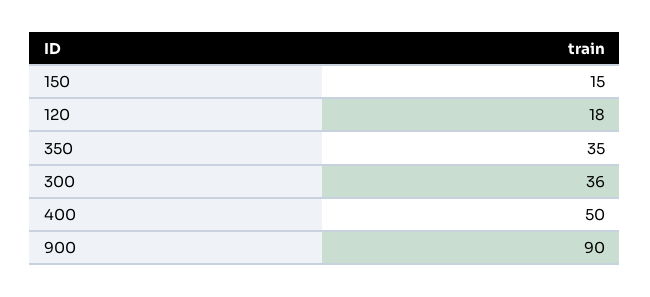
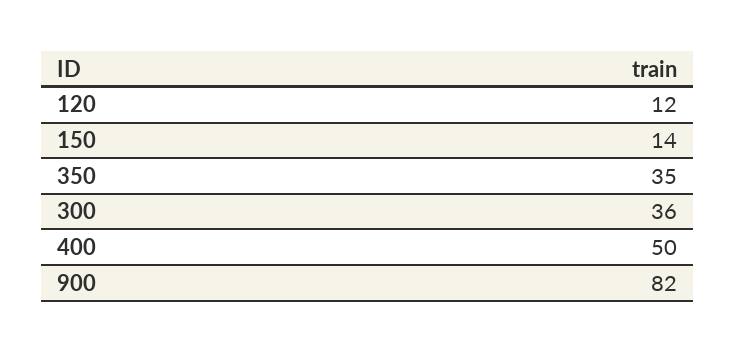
  {
-   "150": 15,
+   "150": 14,
-   "120": 18,
+   "120": 12,
    "350": 35,
    "300": 36,
    "400": 50,
-   "900": 90
+   "900": 82
  }

